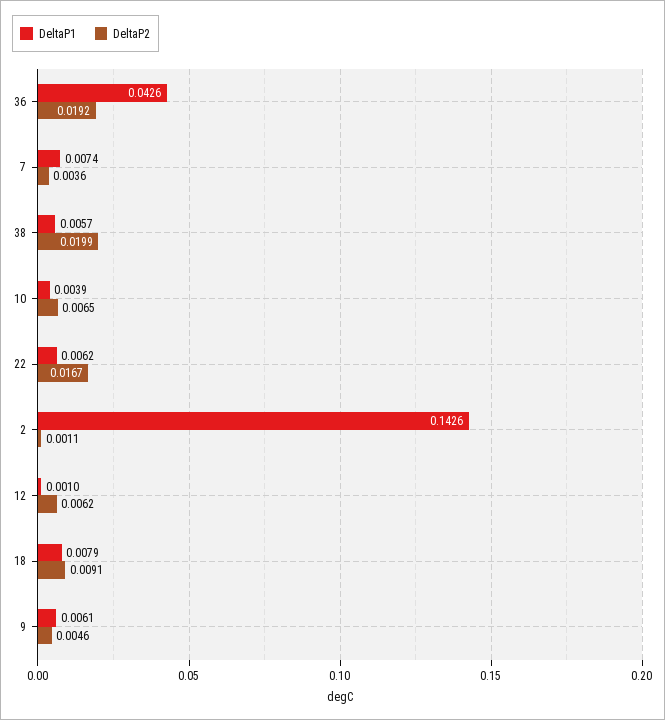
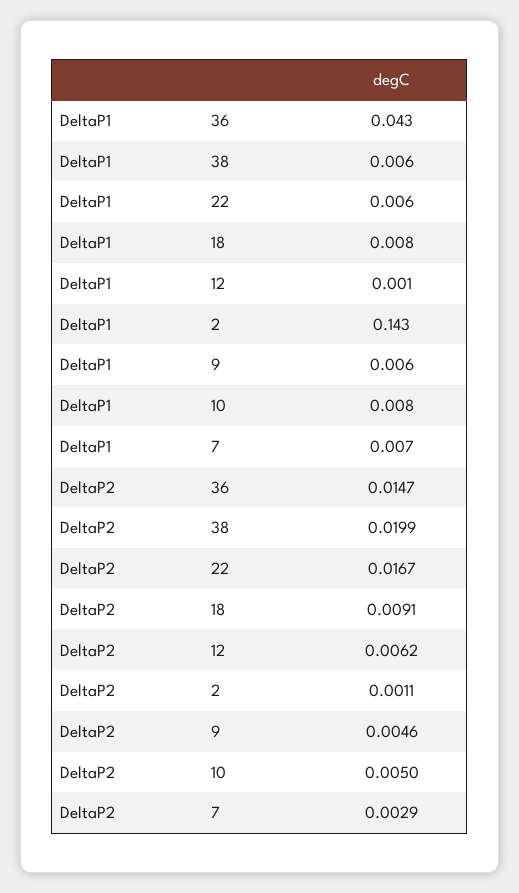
  {
    "DeltaP1": {
      "36": 0.0426,
      "7": 0.0074,
      "38": 0.0057,
-     "10": 0.0039,
+     "10": 0.008,
      "22": 0.0062,
      "2": 0.1426,
      "12": 0.001,
      "18": 0.0079,
      "9": 0.0061
    },
    "DeltaP2": {
-     "36": 0.0192,
+     "36": 0.0147,
-     "7": 0.0036,
+     "7": 0.0029,
      "38": 0.0199,
-     "10": 0.0065,
+     "10": 0.005,
      "22": 0.0167,
      "2": 0.0011,
      "12": 0.0062,
      "18": 0.0091,
      "9": 0.0046
    }
  }

